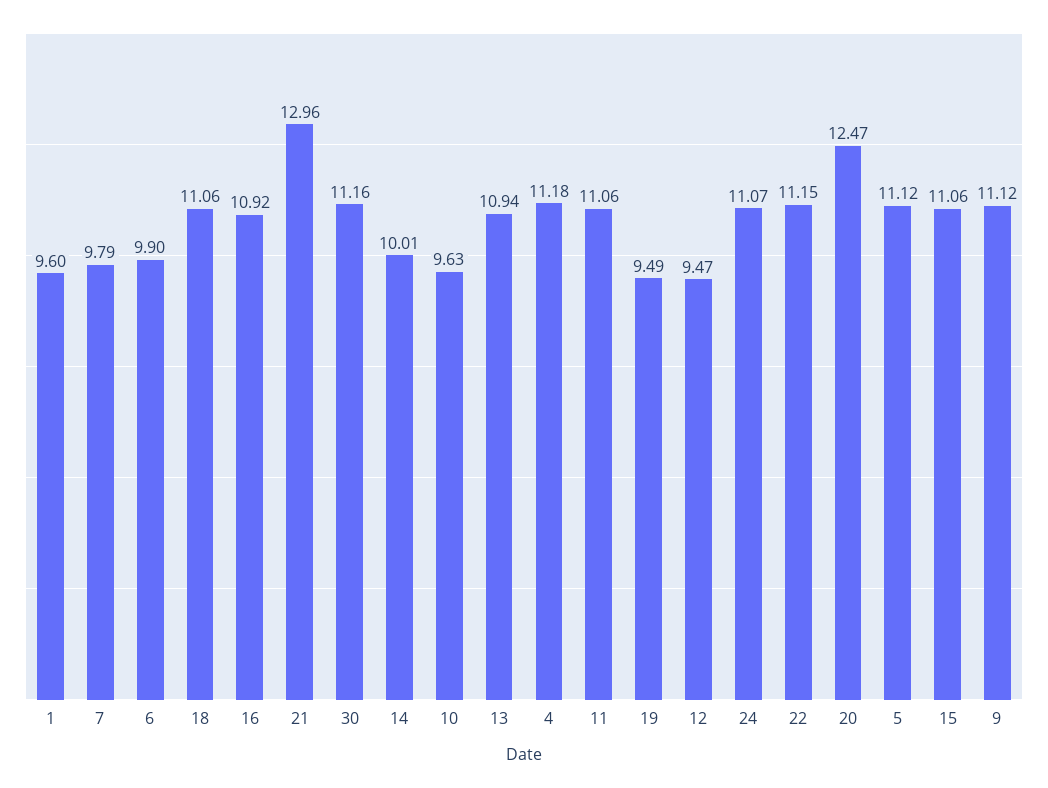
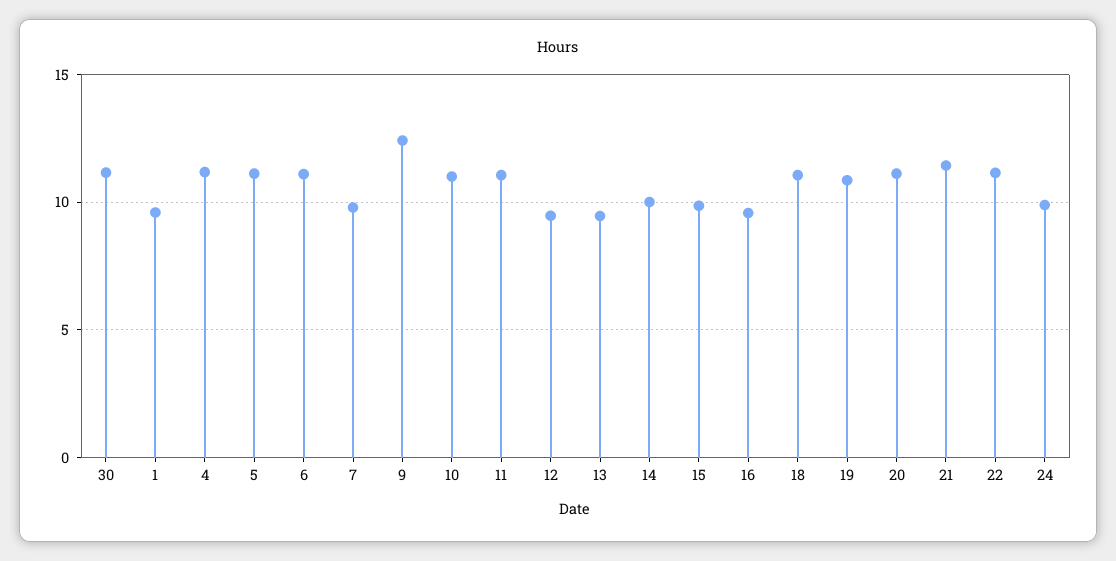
  {
    "1": 9.6,
    "7": 9.79,
-   "6": 9.9,
+   "6": 11,
    "18": 11.06,
-   "16": 10.92,
+   "16": 9.5,
-   "21": 12.96,
+   "21": 11.5,
    "30": 11.16,
    "14": 10.01,
-   "10": 9.63,
+   "10": 11,
-   "13": 10.94,
+   "13": 9.5,
    "4": 11.18,
    "11": 11.06,
-   "19": 9.49,
+   "19": 11,
    "12": 9.47,
-   "24": 11.07,
+   "24": 10,
    "22": 11.15,
-   "20": 12.47,
+   "20": 11,
    "5": 11.12,
-   "15": 11.06,
+   "15": 10,
-   "9": 11.12
+   "9": 12.5
  }

